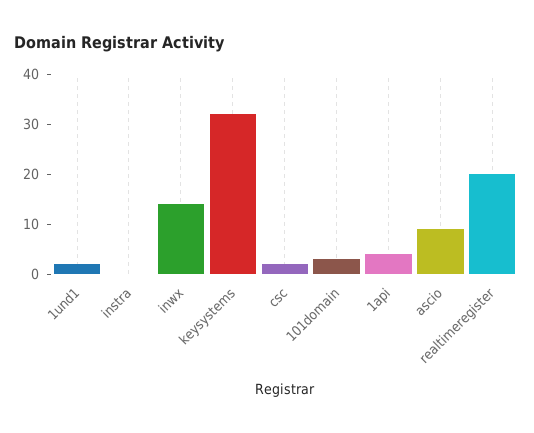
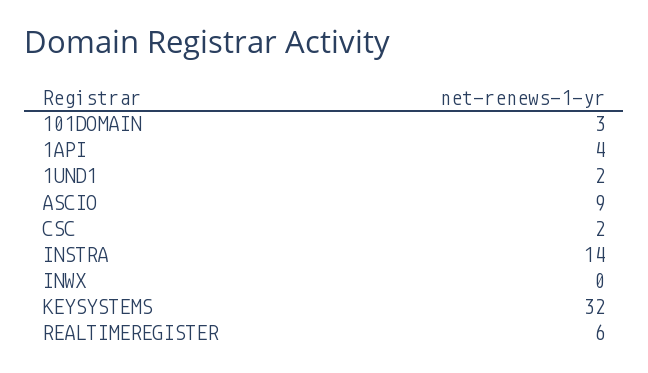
  {
    "1und1": 2,
-   "instra": 0,
+   "instra": 14,
-   "inwx": 15,
+   "inwx": 0,
    "keysystems": 32,
    "csc": 2,
    "101domain": 3,
    "1api": 4,
    "ascio": 9,
-   "realtimeregister": 20
+   "realtimeregister": 6
  }

